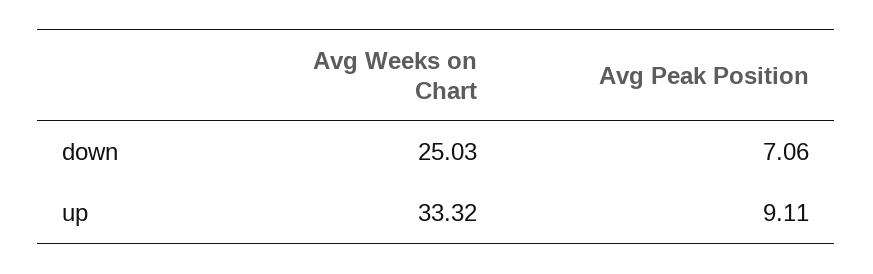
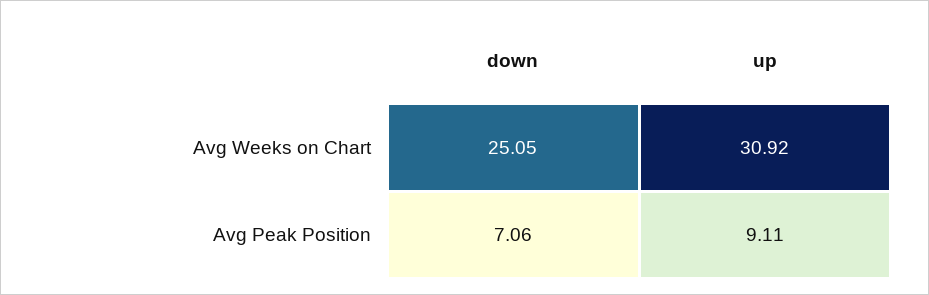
  {
    "Avg Weeks on Chart": {
-     "down": 25.03,
+     "down": 25.05,
-     "up": 33.32
+     "up": 30.92
    },
    "Avg Peak Position": {
      "down": 7.06,
      "up": 9.11
    }
  }

